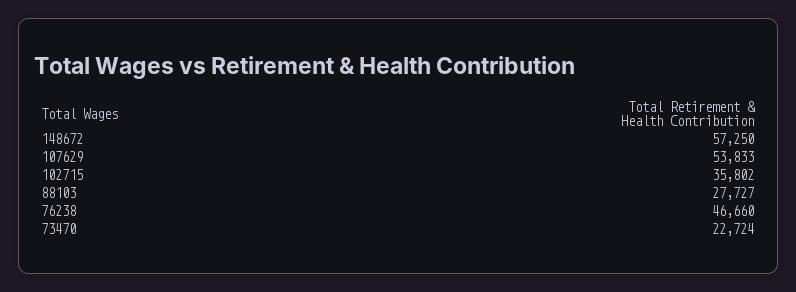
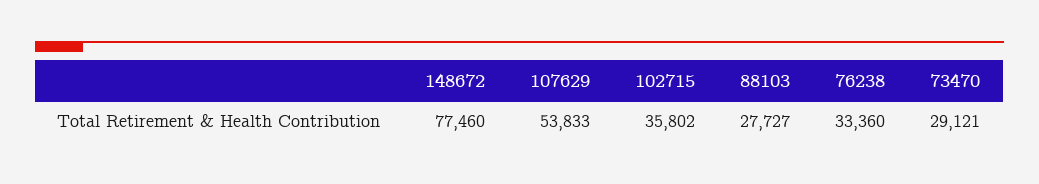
  {
-   "148672": 57250,
+   "148672": 77460,
    "107629": 53833,
    "102715": 35802,
    "88103": 27727,
-   "76238": 46660,
+   "76238": 33360,
-   "73470": 22724
+   "73470": 29121
  }

